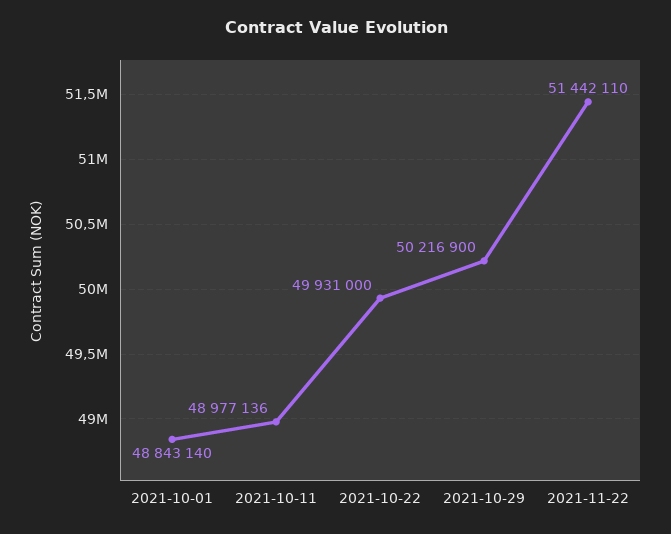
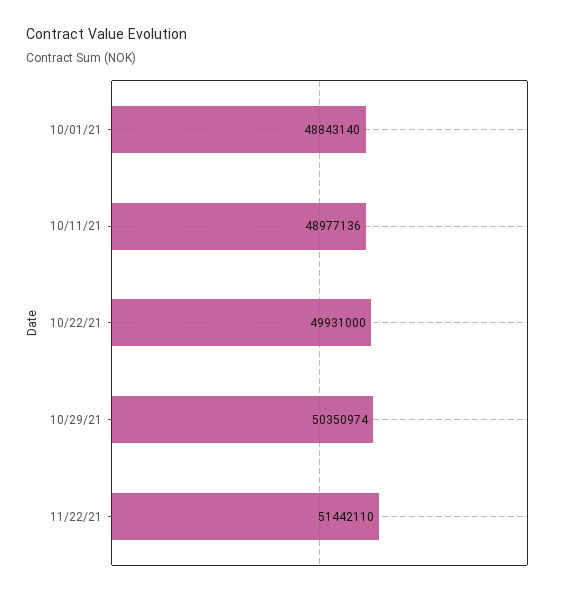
  {
    "2021-10-01": 48843140,
    "2021-10-11": 48977136,
    "2021-10-22": 49931000,
-   "2021-10-29": 50216900,
+   "2021-10-29": 50350974,
    "2021-11-22": 51442110
  }

